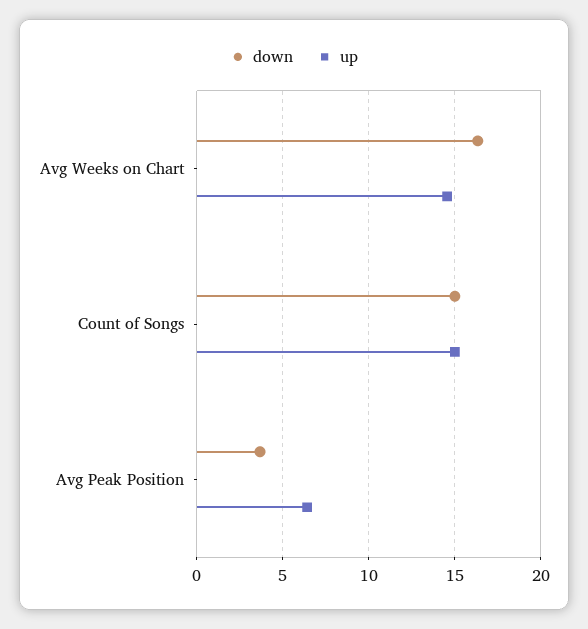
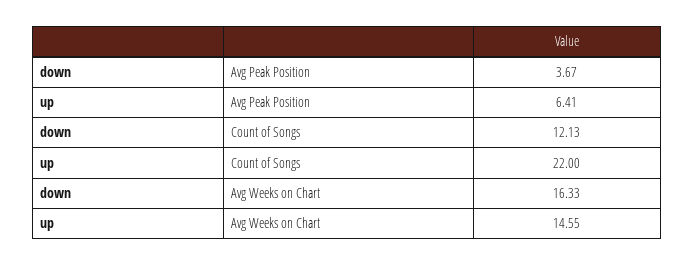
  {
    "down": {
      "Avg Weeks on Chart": 16.33,
-     "Count of Songs": 15,
+     "Count of Songs": 12.13,
      "Avg Peak Position": 3.67
    },
    "up": {
      "Avg Weeks on Chart": 14.55,
-     "Count of Songs": 15,
+     "Count of Songs": 22,
      "Avg Peak Position": 6.41
    }
  }

